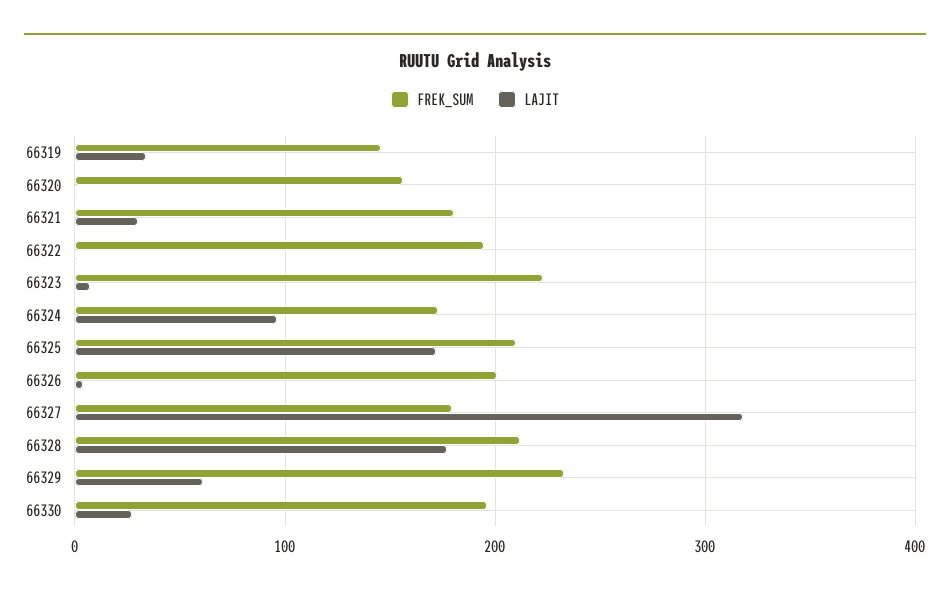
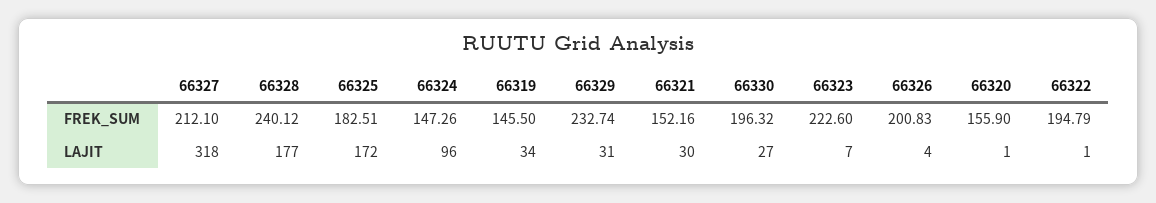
  {
    "FREK_SUM": {
      "66319": 145.5,
      "66320": 155.9,
-     "66321": 180,
+     "66321": 152.16,
      "66322": 194.79,
      "66323": 222.6,
-     "66324": 170,
+     "66324": 147.26,
-     "66325": 210,
+     "66325": 182.51,
      "66326": 200.83,
-     "66327": 180,
+     "66327": 212.1,
-     "66328": 210,
+     "66328": 240.12,
      "66329": 232.74,
      "66330": 196.32
    },
    "LAJIT": {
      "66319": 34,
      "66320": 1,
      "66321": 30,
      "66322": 1,
      "66323": 7,
      "66324": 96,
      "66325": 172,
      "66326": 4,
      "66327": 318,
      "66328": 177,
-     "66329": 60,
+     "66329": 31,
      "66330": 27
    }
  }

